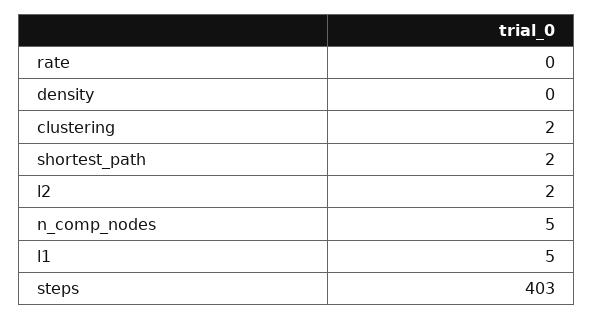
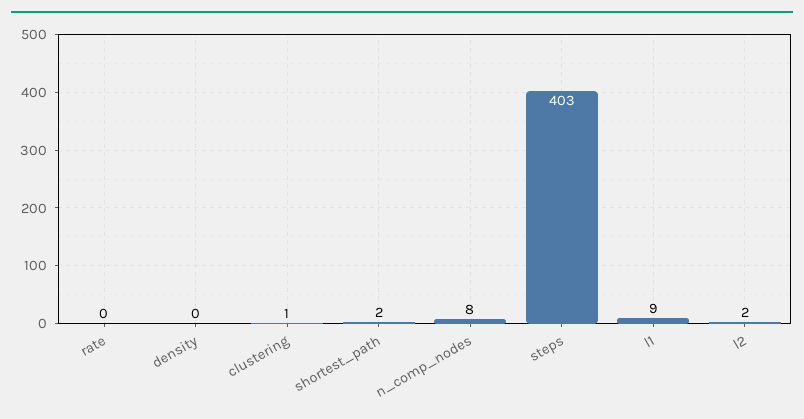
  {
    "rate": 0,
    "density": 0,
-   "clustering": 2,
+   "clustering": 1,
    "shortest_path": 2,
    "l2": 2,
-   "n_comp_nodes": 5,
+   "n_comp_nodes": 8,
-   "l1": 5,
+   "l1": 9,
    "steps": 403
  }

